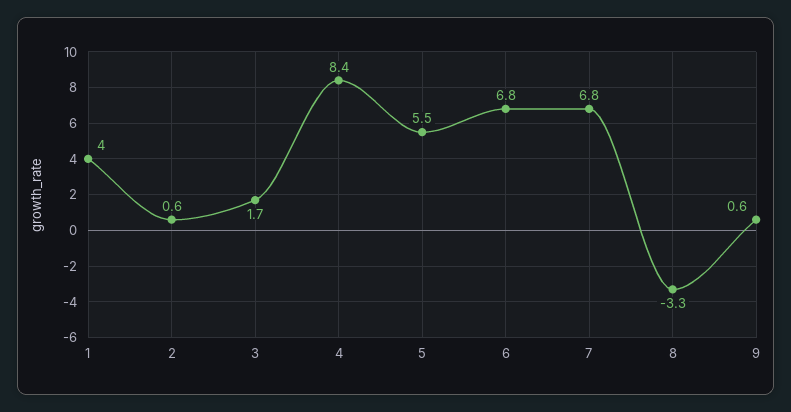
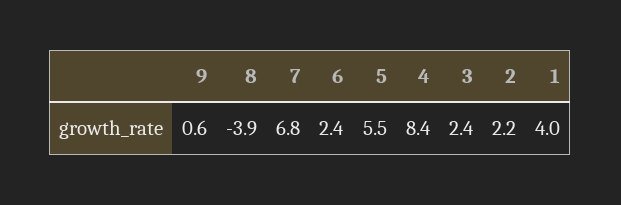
  {
    "1": 4,
-   "2": 0.6,
+   "2": 2.2,
-   "3": 1.7,
+   "3": 2.4,
    "4": 8.4,
    "5": 5.5,
-   "6": 6.8,
+   "6": 2.4,
    "7": 6.8,
-   "8": -3.3,
+   "8": -3.9,
    "9": 0.6
  }

